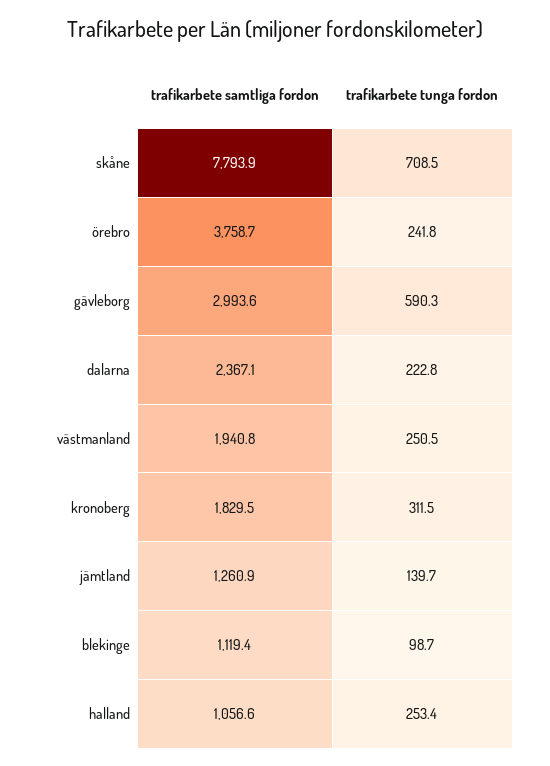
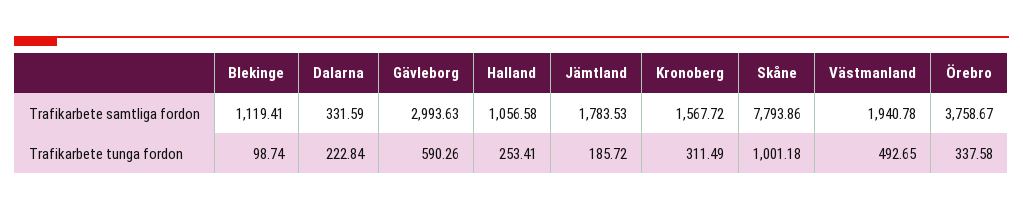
  {
    "trafikarbete samtliga fordon": {
      "skåne": 7793.86,
      "örebro": 3758.67,
      "gävleborg": 2993.63,
-     "dalarna": 2367.1,
+     "dalarna": 331.59,
      "västmanland": 1940.78,
-     "kronoberg": 1829.5,
+     "kronoberg": 1567.72,
-     "jämtland": 1260.9,
+     "jämtland": 1783.53,
      "blekinge": 1119.41,
      "halland": 1056.58
    },
    "trafikarbete tunga fordon": {
-     "skåne": 708.5,
+     "skåne": 1001.18,
-     "örebro": 241.8,
+     "örebro": 337.58,
      "gävleborg": 590.26,
      "dalarna": 222.84,
-     "västmanland": 250.5,
+     "västmanland": 492.65,
      "kronoberg": 311.49,
-     "jämtland": 139.7,
+     "jämtland": 185.72,
      "blekinge": 98.74,
      "halland": 253.41
    }
  }

